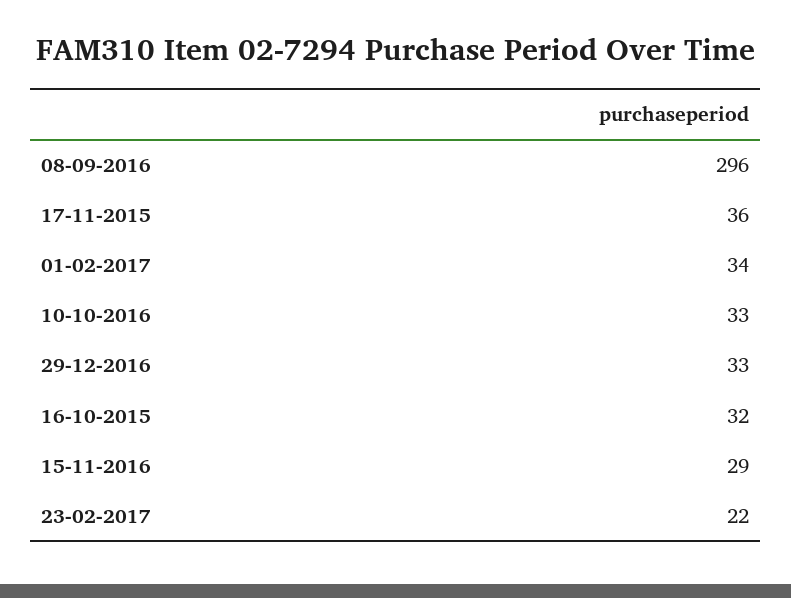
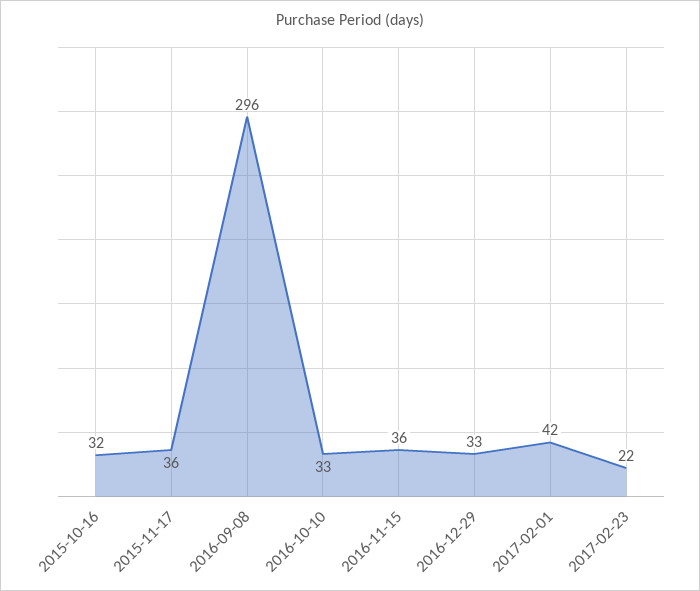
  {
    "08-09-2016": 296,
    "17-11-2015": 36,
-   "01-02-2017": 34,
+   "01-02-2017": 42,
    "10-10-2016": 33,
    "29-12-2016": 33,
    "16-10-2015": 32,
-   "15-11-2016": 29,
+   "15-11-2016": 36,
    "23-02-2017": 22
  }

